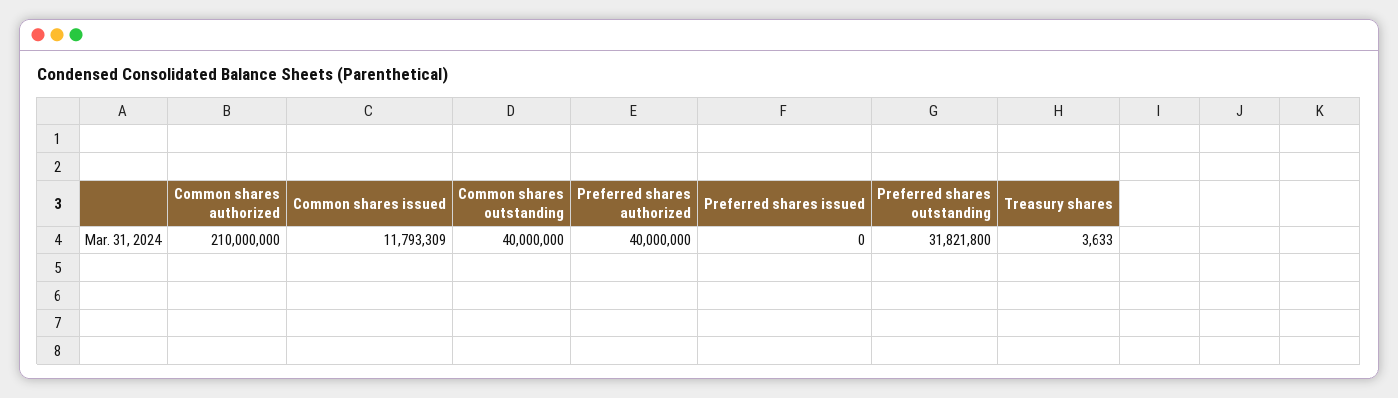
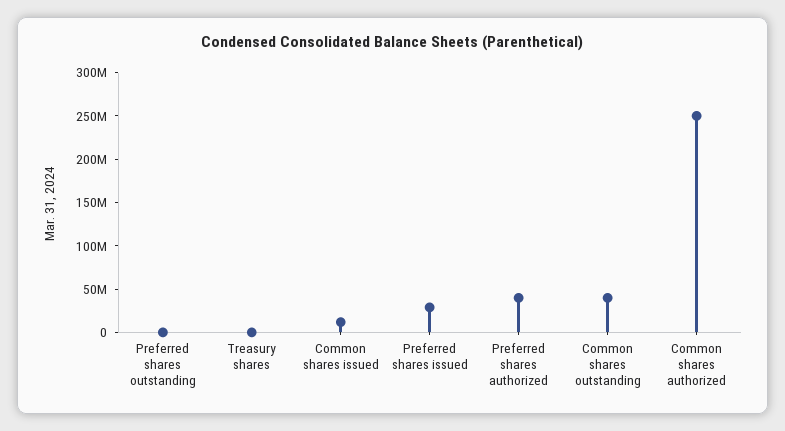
  {
-   "Common shares authorized": 210000000,
+   "Common shares authorized": 250000000,
    "Common shares issued": 11793309,
    "Common shares outstanding": 40000000,
    "Preferred shares authorized": 40000000,
-   "Preferred shares issued": 0,
+   "Preferred shares issued": 30000000,
-   "Preferred shares outstanding": 31821800,
+   "Preferred shares outstanding": 0,
    "Treasury shares": 3633
  }

